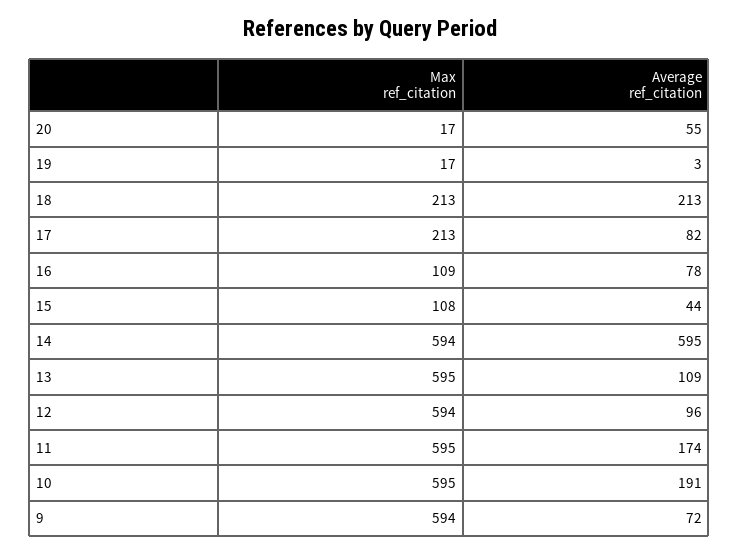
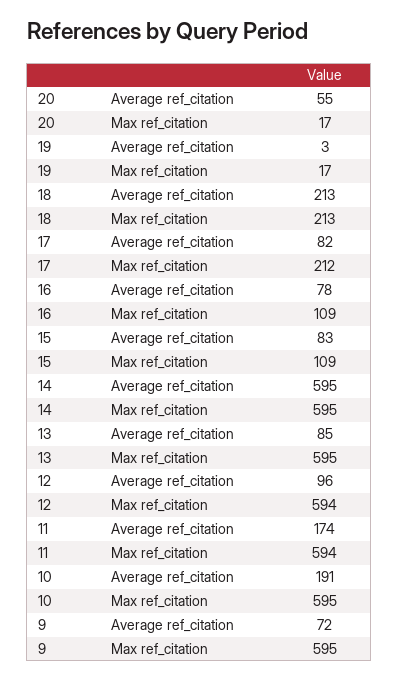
  {
    "Max ref_citation": {
      "20": 17,
      "19": 17,
      "18": 213,
-     "17": 213,
+     "17": 212,
      "16": 109,
-     "15": 108,
+     "15": 109,
-     "14": 594,
+     "14": 595,
      "13": 595,
      "12": 594,
-     "11": 595,
+     "11": 594,
      "10": 595,
-     "9": 594
+     "9": 595
    },
    "Average ref_citation": {
      "20": 55,
      "19": 3,
      "18": 213,
      "17": 82,
      "16": 78,
-     "15": 44,
+     "15": 83,
      "14": 595,
-     "13": 109,
+     "13": 85,
      "12": 96,
      "11": 174,
      "10": 191,
      "9": 72
    }
  }

